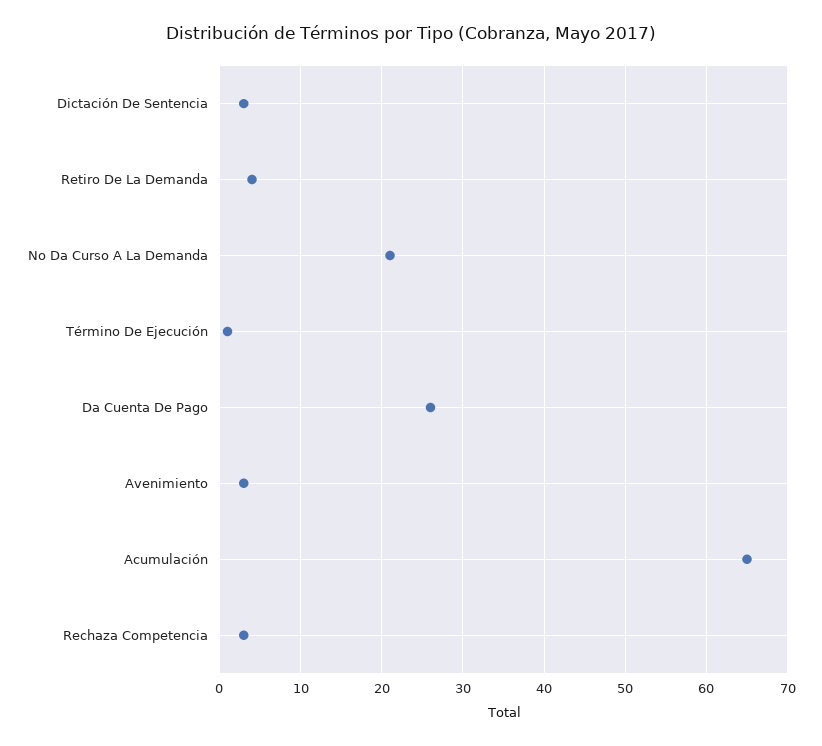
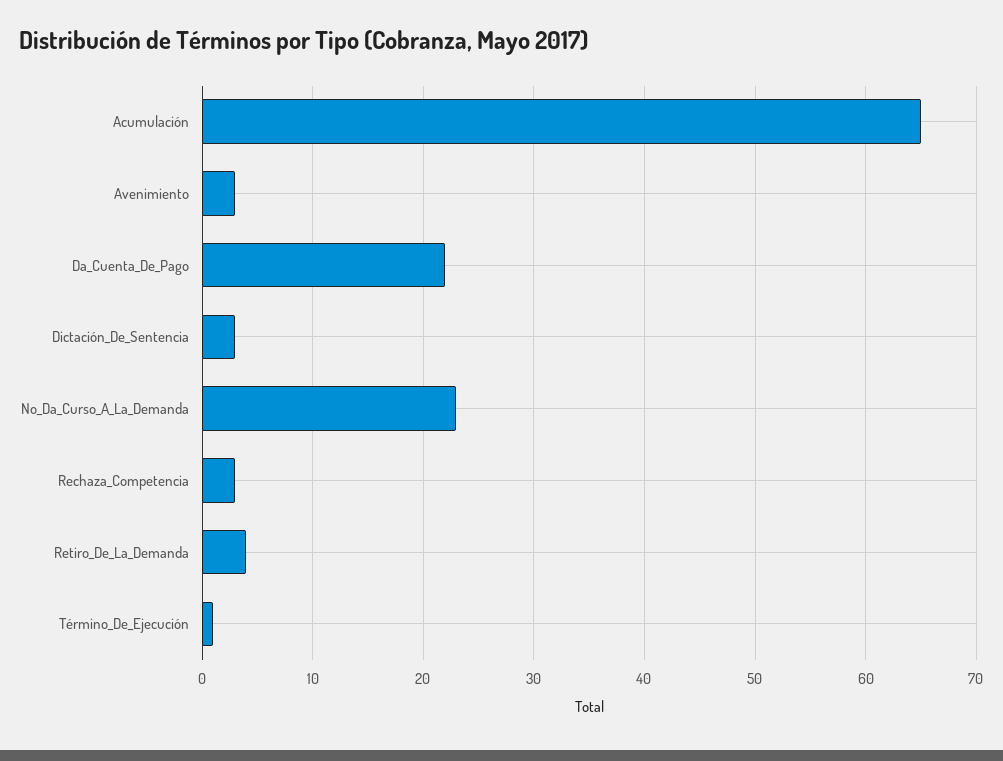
  {
    "Dictación De Sentencia": 3,
    "Retiro De La Demanda": 4,
-   "No Da Curso A La Demanda": 21,
+   "No Da Curso A La Demanda": 23,
    "Término De Ejecución": 1,
-   "Da Cuenta De Pago": 26,
+   "Da Cuenta De Pago": 22,
    "Avenimiento": 3,
    "Acumulación": 65,
    "Rechaza Competencia": 3
  }

